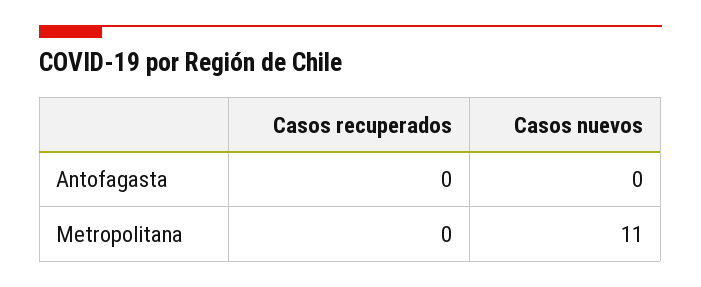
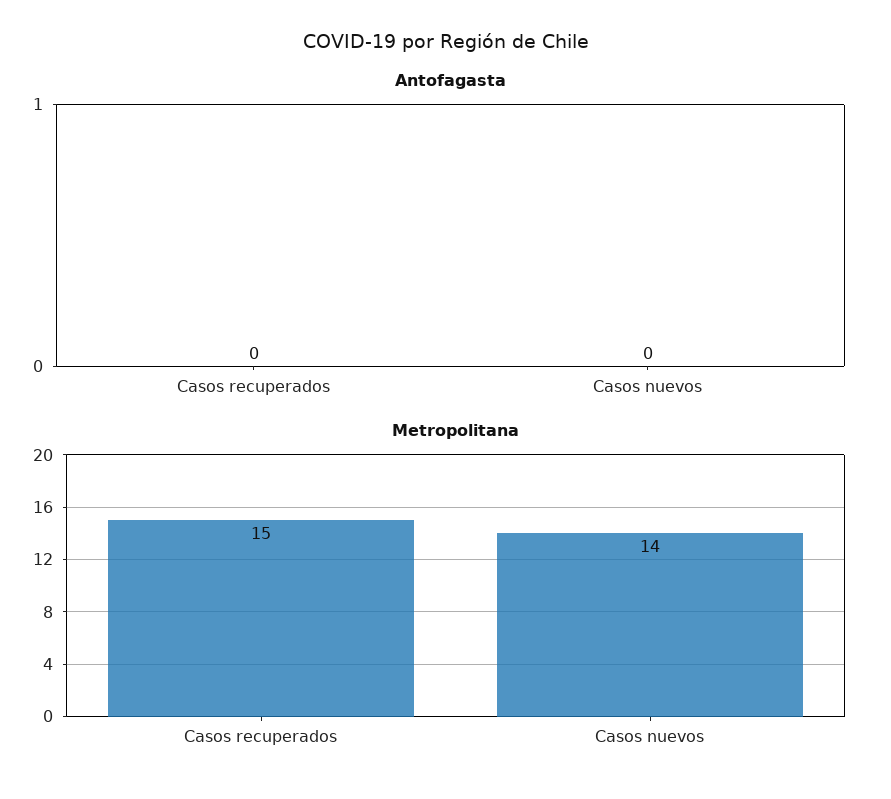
  {
    "Antofagasta": {
      "Casos recuperados": 0,
      "Casos nuevos": 0
    },
    "Metropolitana": {
-     "Casos recuperados": 0,
+     "Casos recuperados": 15,
-     "Casos nuevos": 11
+     "Casos nuevos": 14
    }
  }

